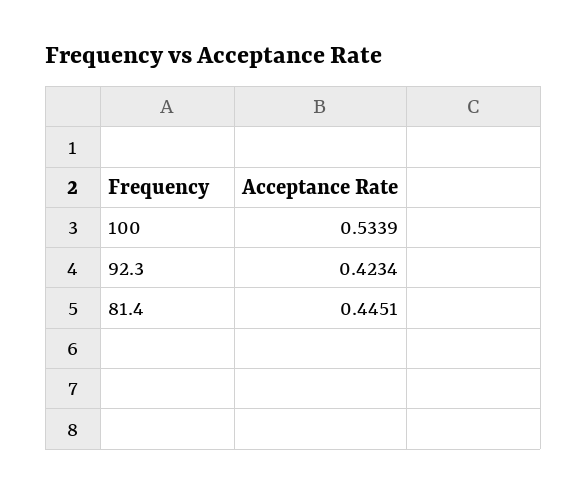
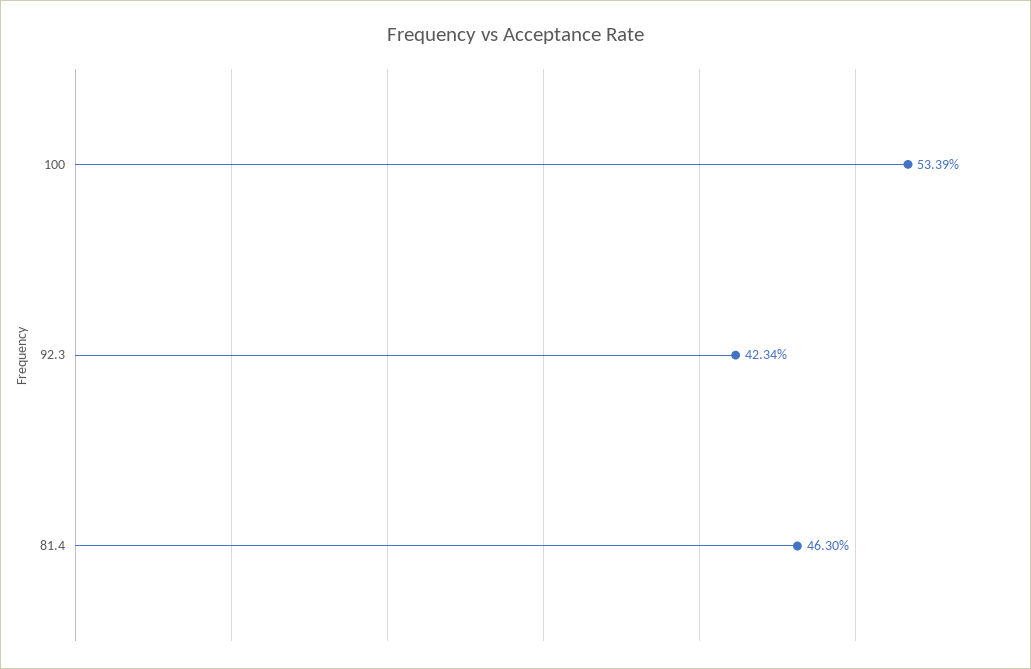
  {
    "100": 0.5339,
    "92.3": 0.4234,
-   "81.4": 0.4451
+   "81.4": 0.463
  }

